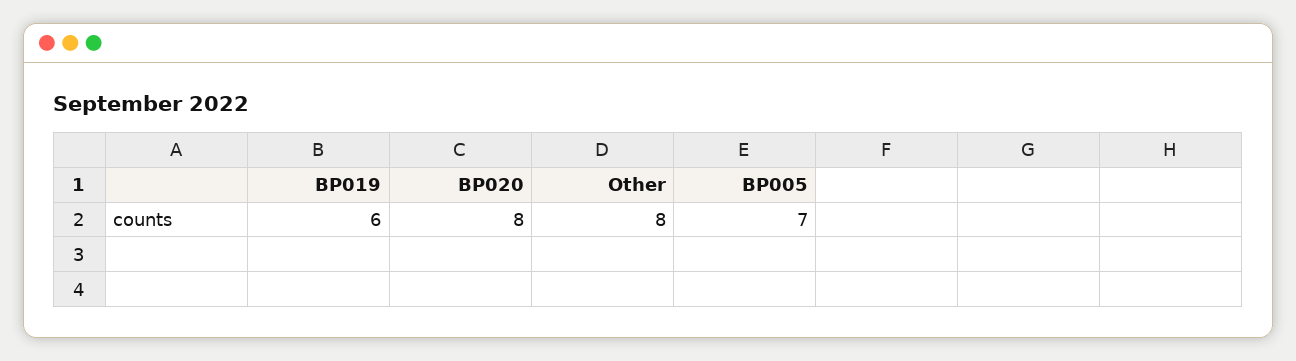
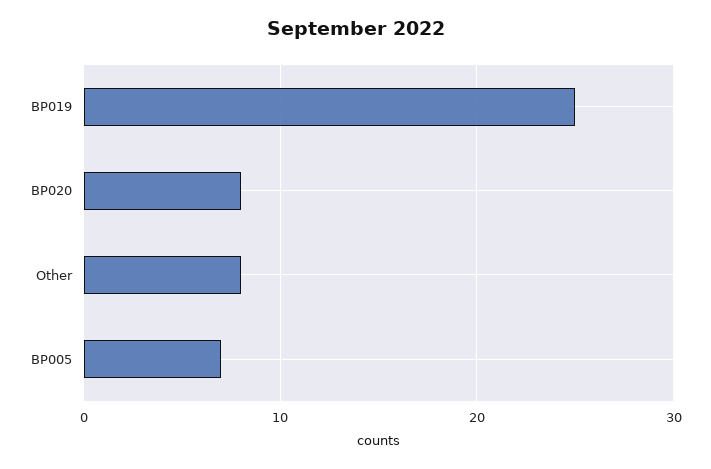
  {
-   "BP019": 6,
+   "BP019": 25,
    "BP020": 8,
    "Other": 8,
    "BP005": 7
  }

